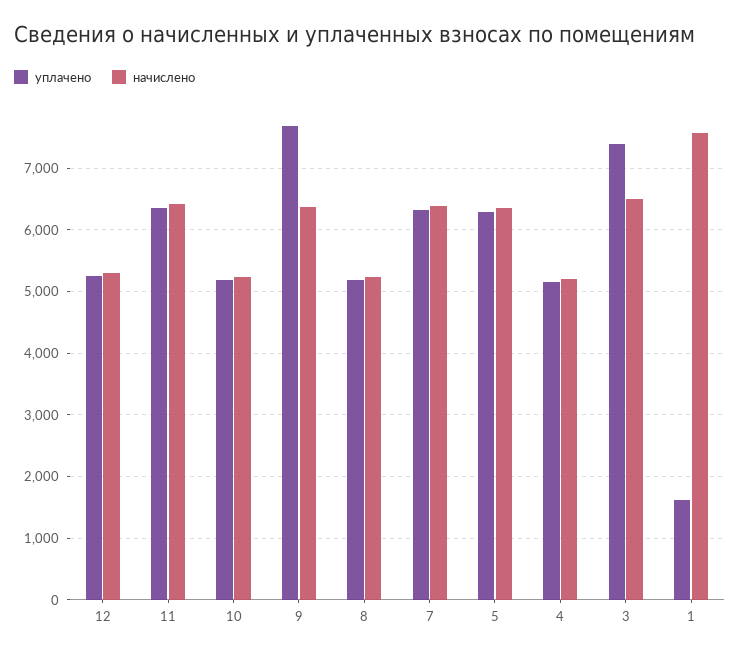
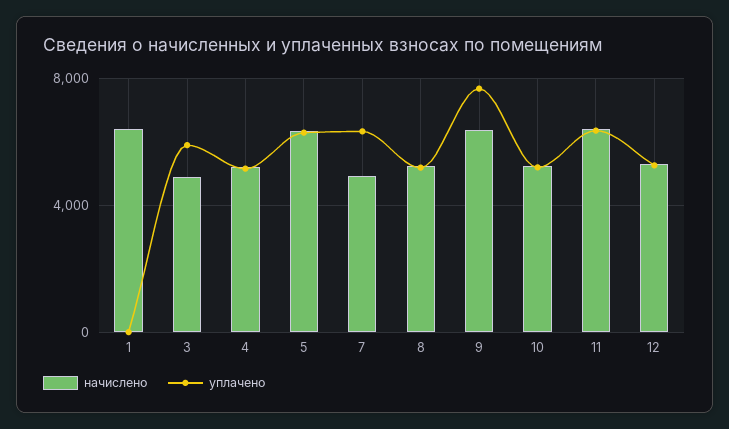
  {
    "уплачено": {
      "12": 5300,
      "11": 6400,
      "10": 5200,
      "9": 7700,
      "8": 5200,
      "7": 6300,
      "5": 6300,
      "4": 5200,
-     "3": 7400,
+     "3": 6000,
-     "1": 1600
+     "1": 0
    },
    "начислено": {
      "12": 5300,
      "11": 6400,
      "10": 5200,
      "9": 6400,
      "8": 5200,
-     "7": 6400,
+     "7": 5000,
      "5": 6300,
      "4": 5200,
-     "3": 6500,
+     "3": 5000,
-     "1": 7600
+     "1": 6500
    }
  }

